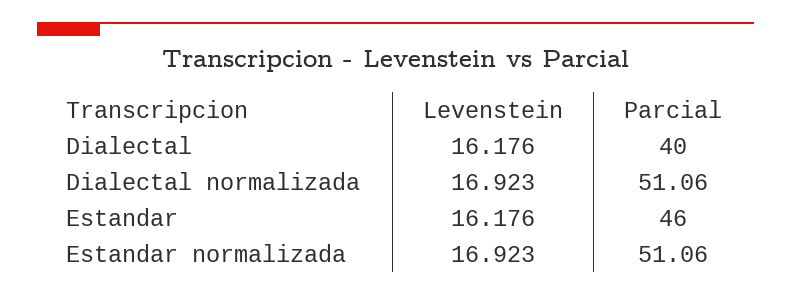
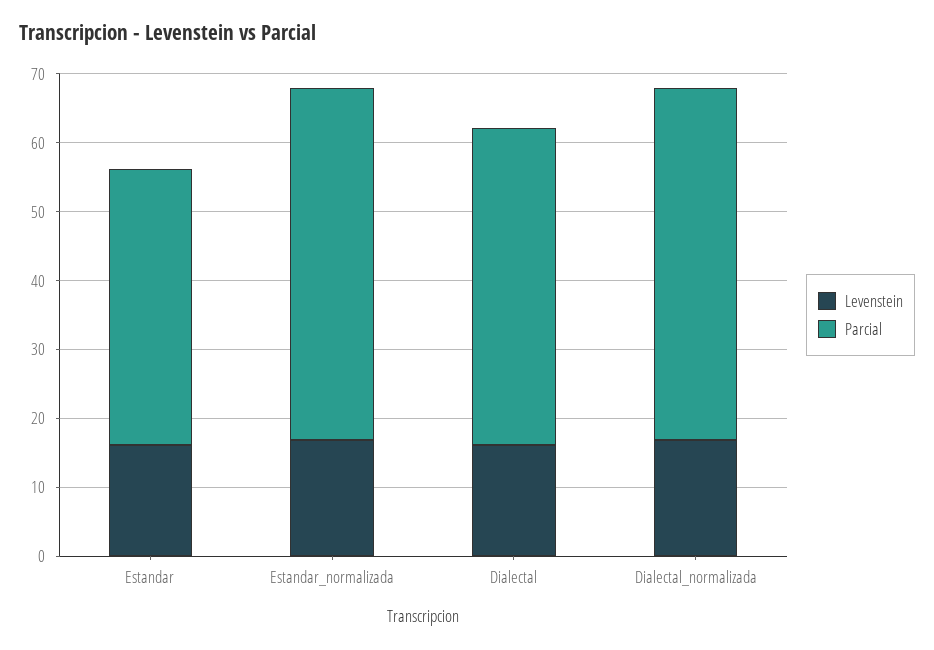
  {
    "Levenstein": {
      "Dialectal": 16.176,
      "Dialectal normalizada": 16.923,
      "Estandar": 16.176,
      "Estandar normalizada": 16.923
    },
    "Parcial": {
-     "Dialectal": 40,
+     "Dialectal": 46,
      "Dialectal normalizada": 51.06,
-     "Estandar": 46,
+     "Estandar": 40,
      "Estandar normalizada": 51.06
    }
  }

